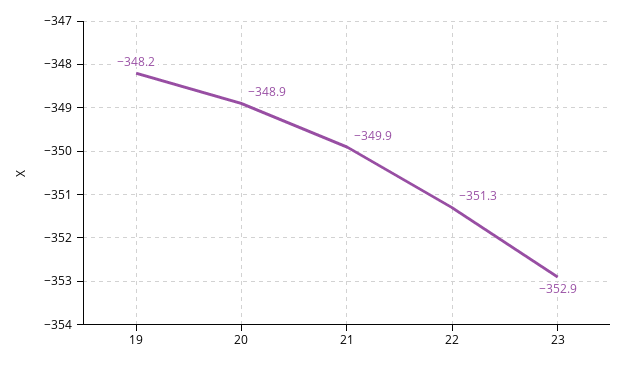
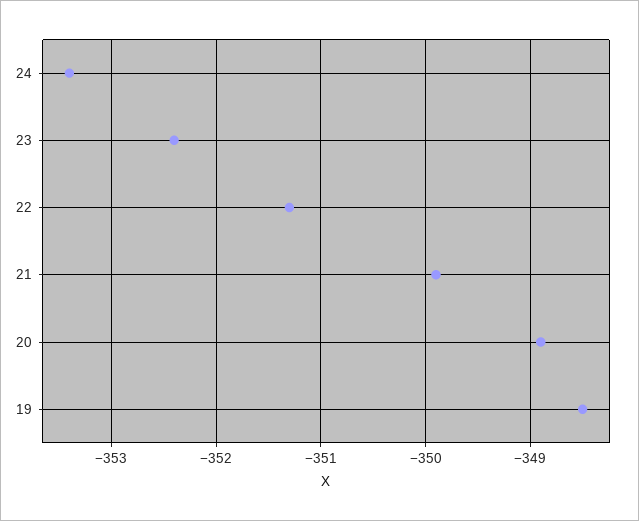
  {
-   "19": -348.2,
+   "19": -348.5,
    "20": -348.9,
    "21": -349.9,
    "22": -351.3,
-   "23": -352.9
+   "23": -352.4,
+   "24": -353.4
  }

